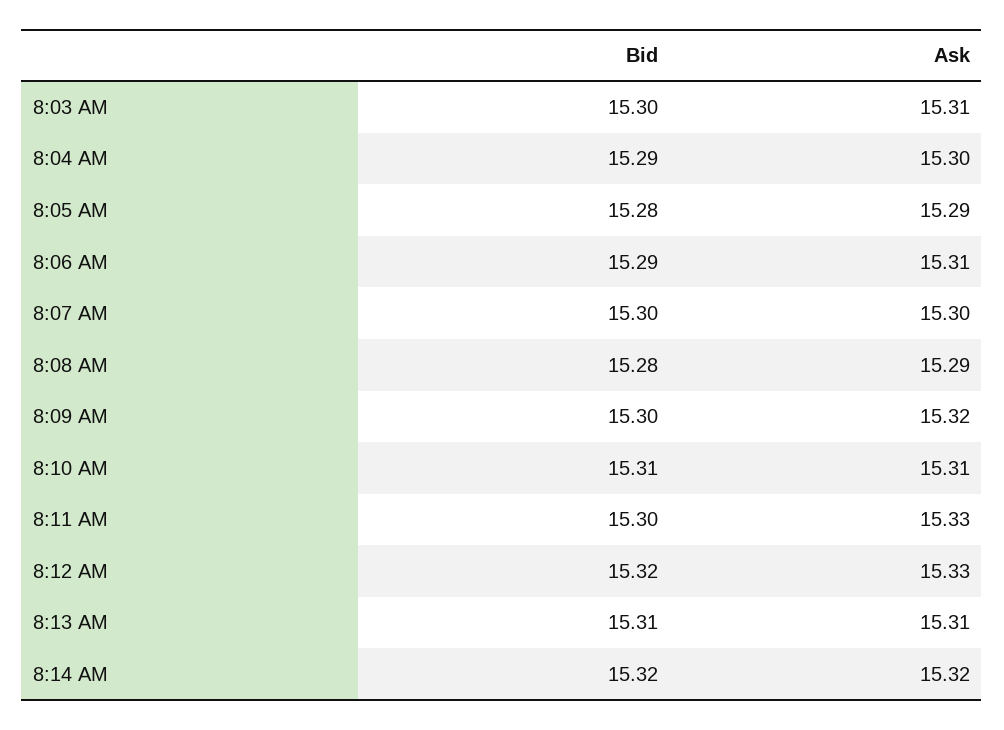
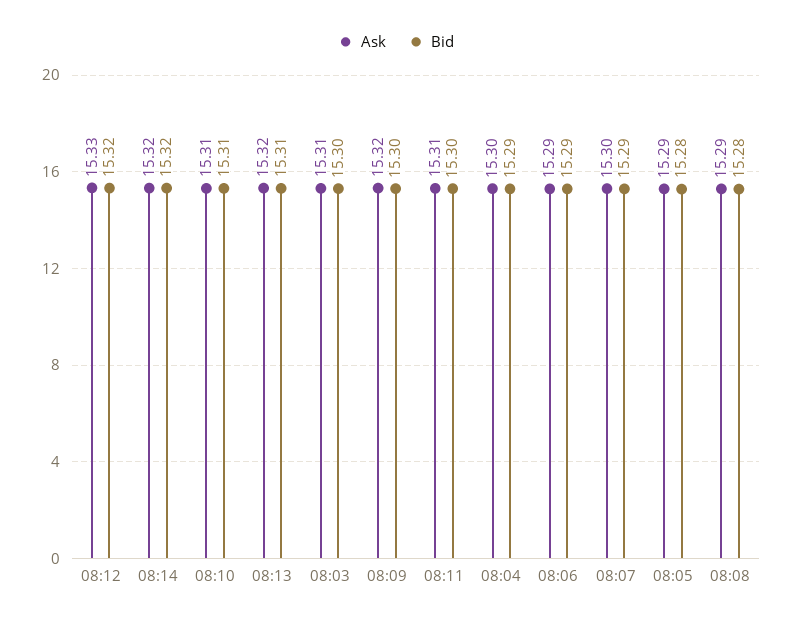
  {
    "Bid": {
      "8:03 AM": 15.3,
      "8:04 AM": 15.29,
      "8:05 AM": 15.28,
      "8:06 AM": 15.29,
-     "8:07 AM": 15.3,
+     "8:07 AM": 15.29,
      "8:08 AM": 15.28,
      "8:09 AM": 15.3,
      "8:10 AM": 15.31,
      "8:11 AM": 15.3,
      "8:12 AM": 15.32,
      "8:13 AM": 15.31,
      "8:14 AM": 15.32
    },
    "Ask": {
      "8:03 AM": 15.31,
      "8:04 AM": 15.3,
      "8:05 AM": 15.29,
-     "8:06 AM": 15.31,
+     "8:06 AM": 15.29,
      "8:07 AM": 15.3,
      "8:08 AM": 15.29,
      "8:09 AM": 15.32,
      "8:10 AM": 15.31,
-     "8:11 AM": 15.33,
+     "8:11 AM": 15.31,
      "8:12 AM": 15.33,
-     "8:13 AM": 15.31,
+     "8:13 AM": 15.32,
      "8:14 AM": 15.32
    }
  }

